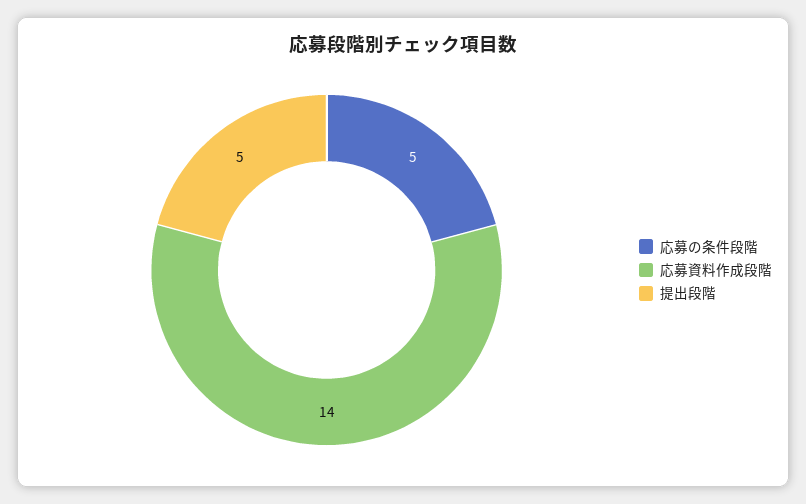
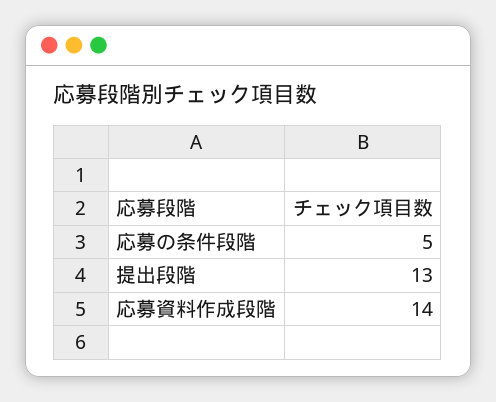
  {
    "応募の条件段階": 5,
    "応募資料作成段階": 14,
-   "提出段階": 5
+   "提出段階": 13
  }

